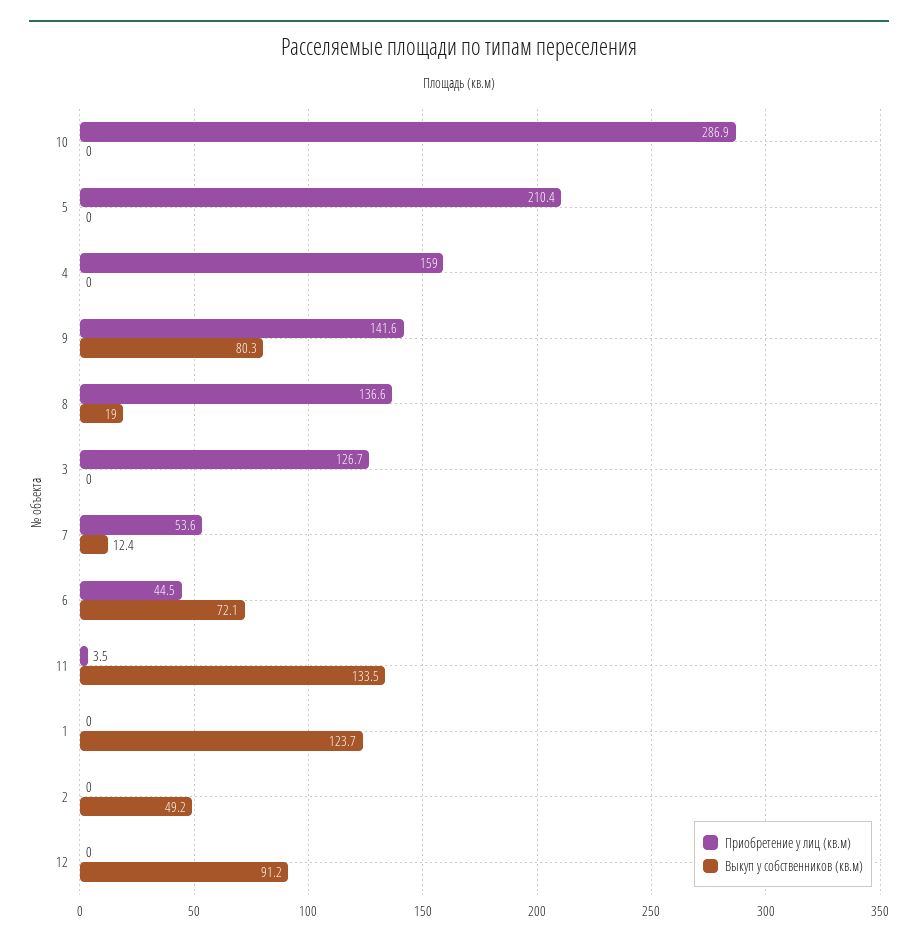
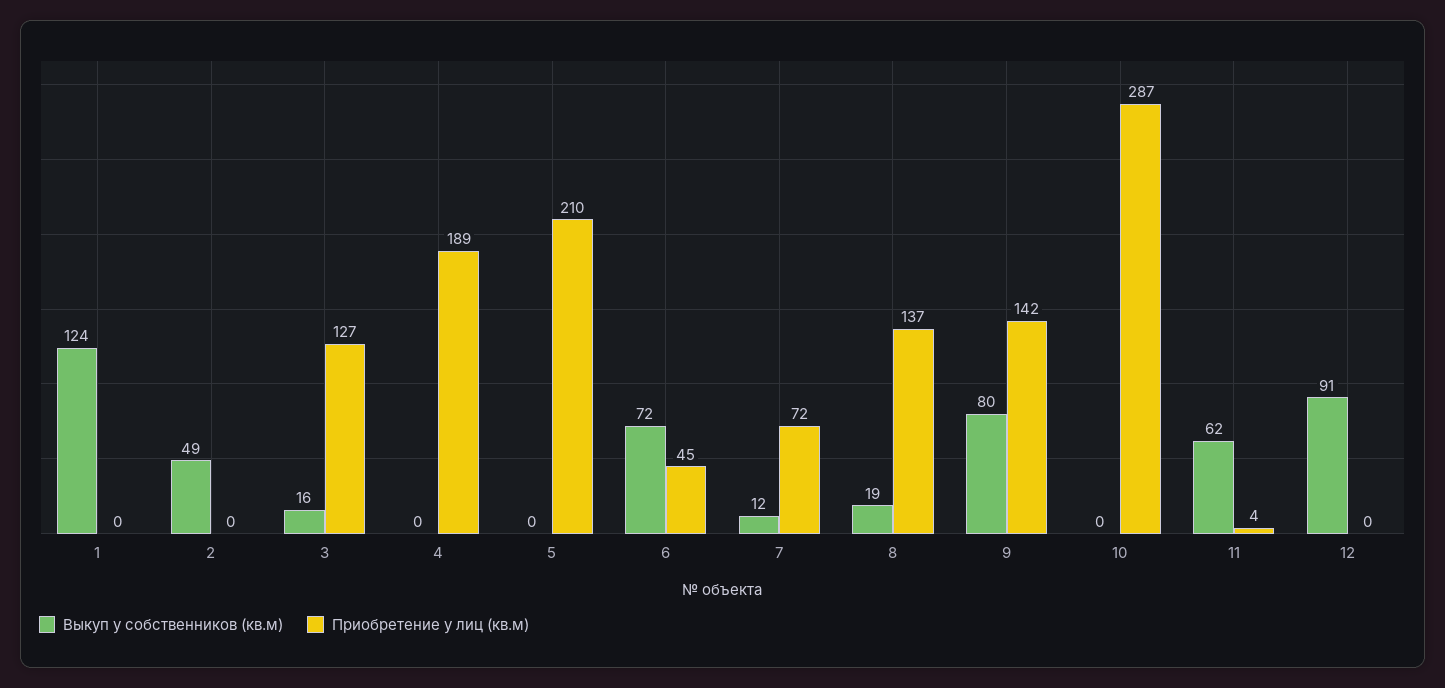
  {
    "Приобретение у лиц (кв.м)": {
      "10": 286.9,
      "5": 210.4,
-     "4": 159,
+     "4": 189,
      "9": 141.6,
      "8": 136.6,
      "3": 126.7,
-     "7": 53.6,
+     "7": 72,
      "6": 44.5,
      "11": 3.5,
      "1": 0,
      "2": 0,
      "12": 0
    },
    "Выкуп у собственников (кв.м)": {
      "10": 0,
      "5": 0,
      "4": 0,
      "9": 80.3,
      "8": 19,
-     "3": 0,
+     "3": 16,
      "7": 12.4,
      "6": 72.1,
-     "11": 133.5,
+     "11": 62,
      "1": 123.7,
      "2": 49.2,
      "12": 91.2
    }
  }

